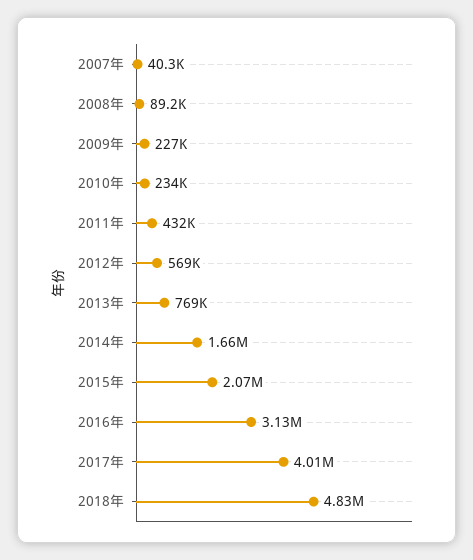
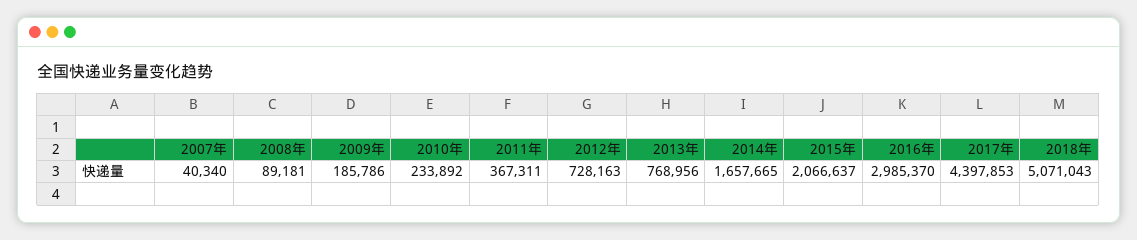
  {
    "2007年": 40340,
    "2008年": 89181,
-   "2009年": 227000,
+   "2009年": 185786,
    "2010年": 233892,
-   "2011年": 432000,
+   "2011年": 367311,
-   "2012年": 569000,
+   "2012年": 728163,
    "2013年": 768956,
    "2014年": 1657665,
    "2015年": 2066637,
-   "2016年": 3130000,
+   "2016年": 2985370,
-   "2017年": 4010000,
+   "2017年": 4397853,
-   "2018年": 4830000
+   "2018年": 5071043
  }

